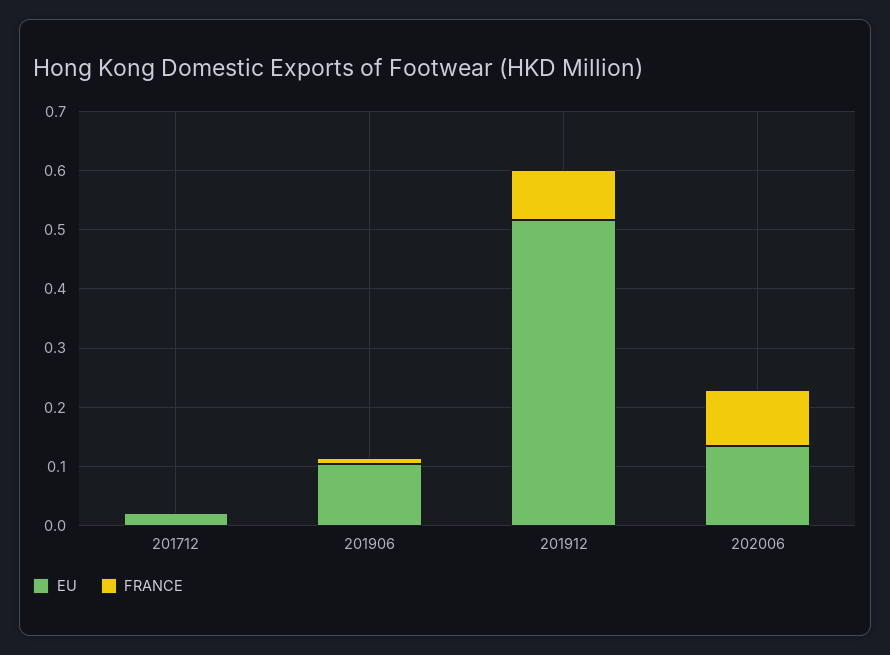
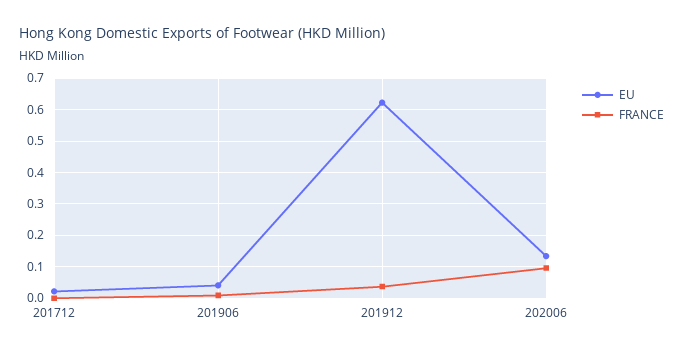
  {
    "EU": {
      "201712": 0.02,
-     "201906": 0.1,
+     "201906": 0.04,
-     "201912": 0.52,
+     "201912": 0.62,
      "202006": 0.14
    },
    "FRANCE": {
      "201712": 0,
      "201906": 0,
-     "201912": 0.08,
+     "201912": 0.04,
      "202006": 0.1
    }
  }

